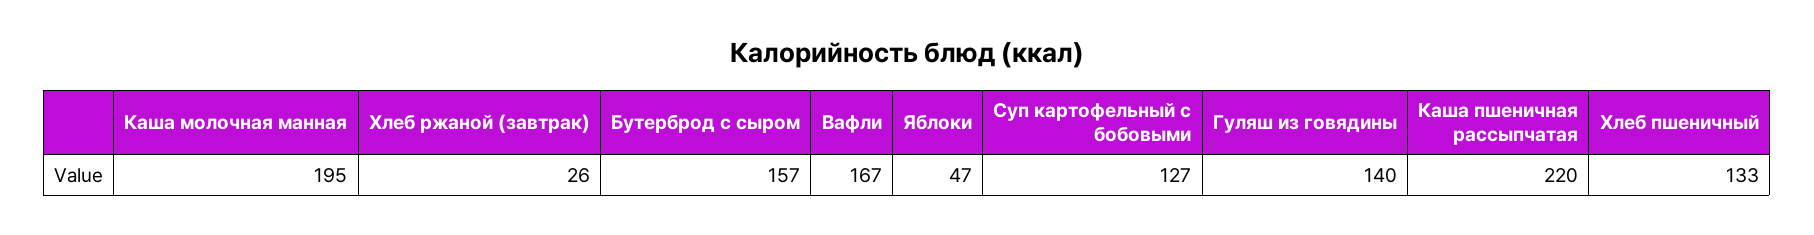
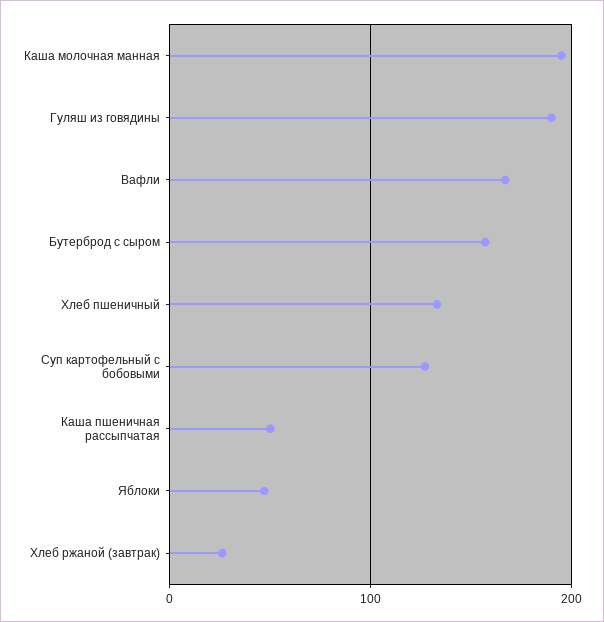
  {
    "Каша молочная манная": 195,
    "Хлеб ржаной (завтрак)": 26,
    "Бутерброд с сыром": 157,
    "Вафли": 167,
    "Яблоки": 47,
    "Суп картофельный с бобовыми": 127,
-   "Гуляш из говядины": 140,
+   "Гуляш из говядины": 190,
-   "Каша пшеничная рассыпчатая": 220,
+   "Каша пшеничная рассыпчатая": 50,
    "Хлеб пшеничный": 133
  }

